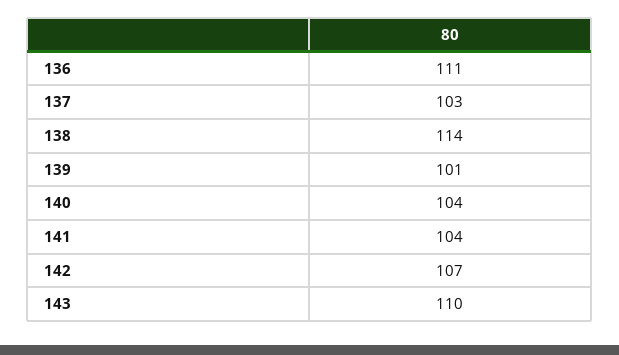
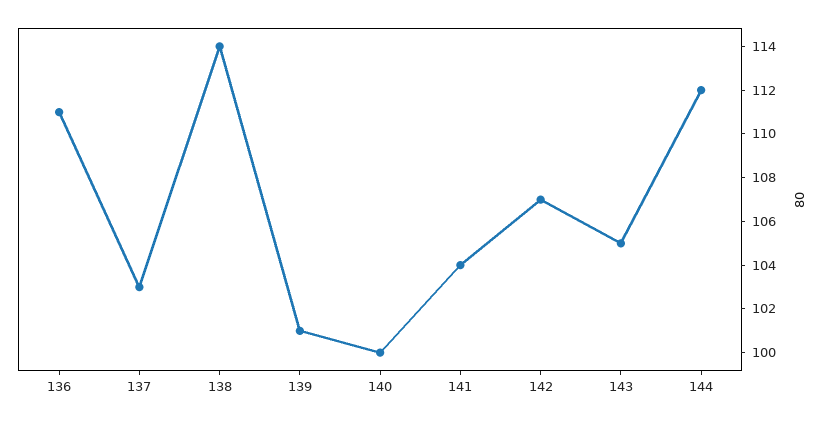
  {
    "136": 111,
    "137": 103,
    "138": 114,
    "139": 101,
-   "140": 104,
+   "140": 100,
    "141": 104,
    "142": 107,
-   "143": 110
+   "143": 105,
+   "144": 112
  }

